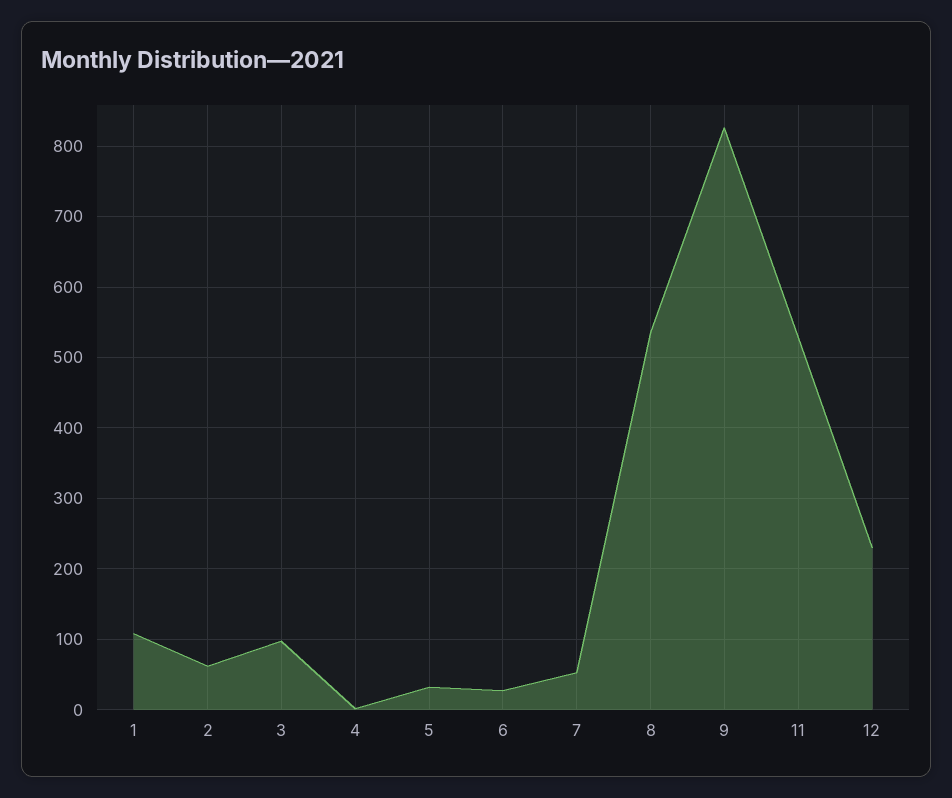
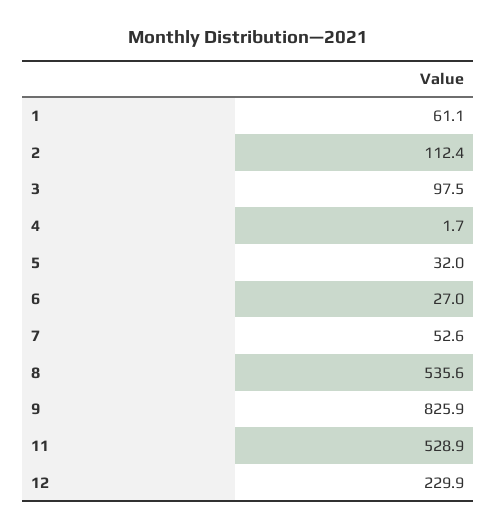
  {
-   "1": 110,
+   "1": 61.1,
-   "2": 60,
+   "2": 112.4,
    "3": 97.5,
    "4": 1.7,
    "5": 32,
    "6": 27,
    "7": 52.6,
    "8": 535.6,
    "9": 825.9,
    "11": 528.9,
    "12": 229.9
  }

